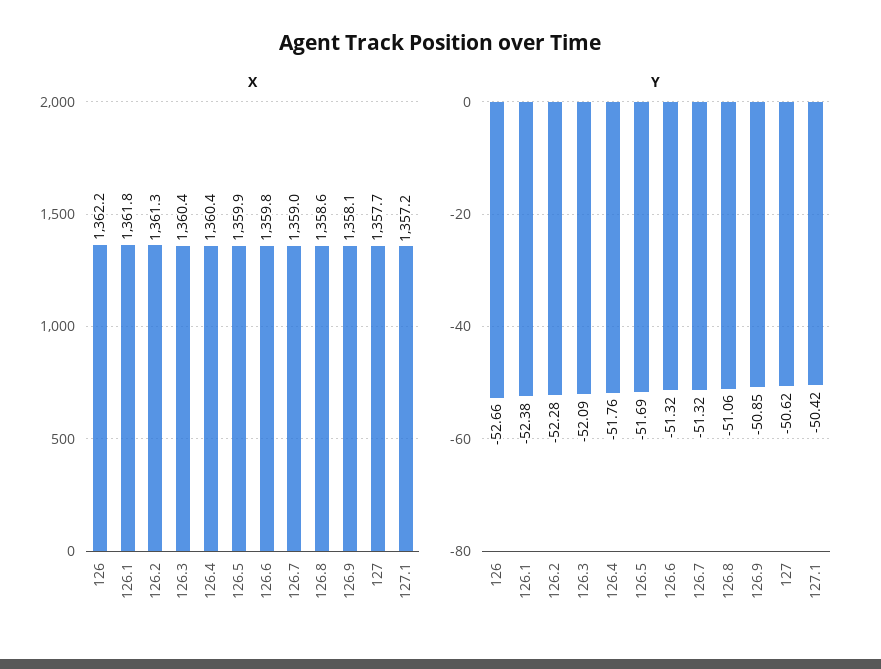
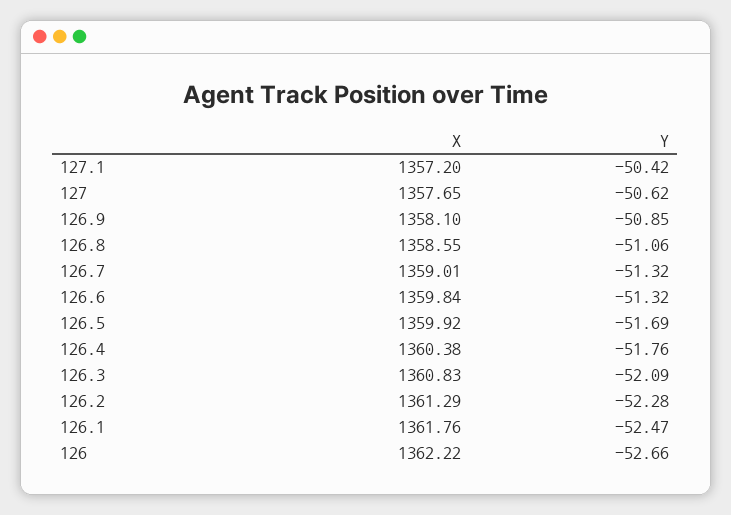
  {
    "X": {
      "126": 1362.22,
      "126.1": 1361.76,
      "126.2": 1361.29,
-     "126.3": 1360.4,
+     "126.3": 1360.83,
      "126.4": 1360.38,
      "126.5": 1359.92,
      "126.6": 1359.84,
      "126.7": 1359.01,
      "126.8": 1358.55,
      "126.9": 1358.1,
      "127": 1357.65,
      "127.1": 1357.2
    },
    "Y": {
      "126": -52.66,
-     "126.1": -52.38,
+     "126.1": -52.47,
      "126.2": -52.28,
      "126.3": -52.09,
      "126.4": -51.76,
      "126.5": -51.69,
      "126.6": -51.32,
      "126.7": -51.32,
      "126.8": -51.06,
      "126.9": -50.85,
      "127": -50.62,
      "127.1": -50.42
    }
  }

